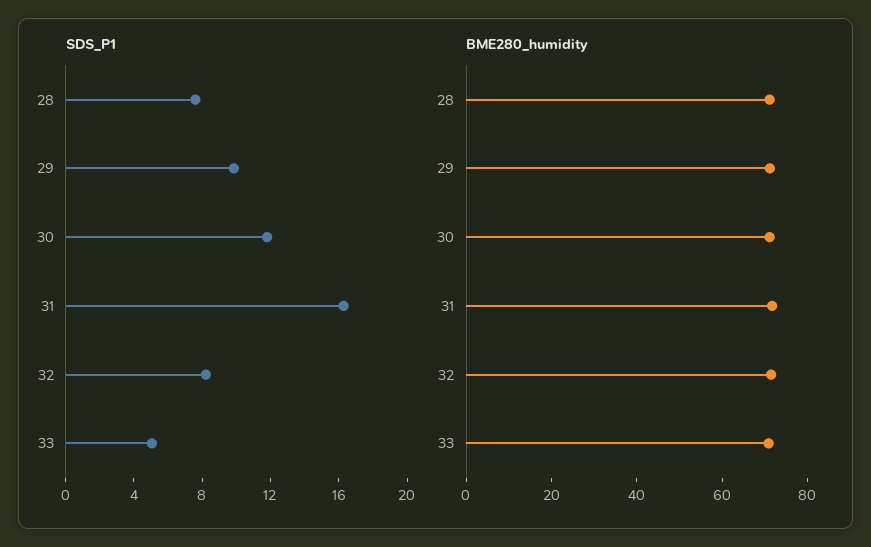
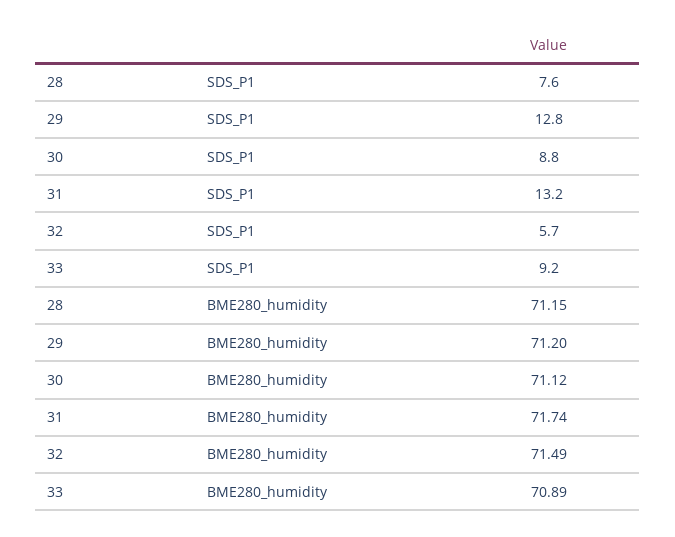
  {
    "SDS_P1": {
      "28": 7.6,
-     "29": 10,
+     "29": 12.8,
-     "30": 12,
+     "30": 8.8,
-     "31": 16,
+     "31": 13.2,
-     "32": 8,
+     "32": 5.7,
-     "33": 5
+     "33": 9.2
    },
    "BME280_humidity": {
      "28": 71.15,
      "29": 71.2,
      "30": 71.12,
      "31": 71.74,
      "32": 71.49,
      "33": 70.89
    }
  }

